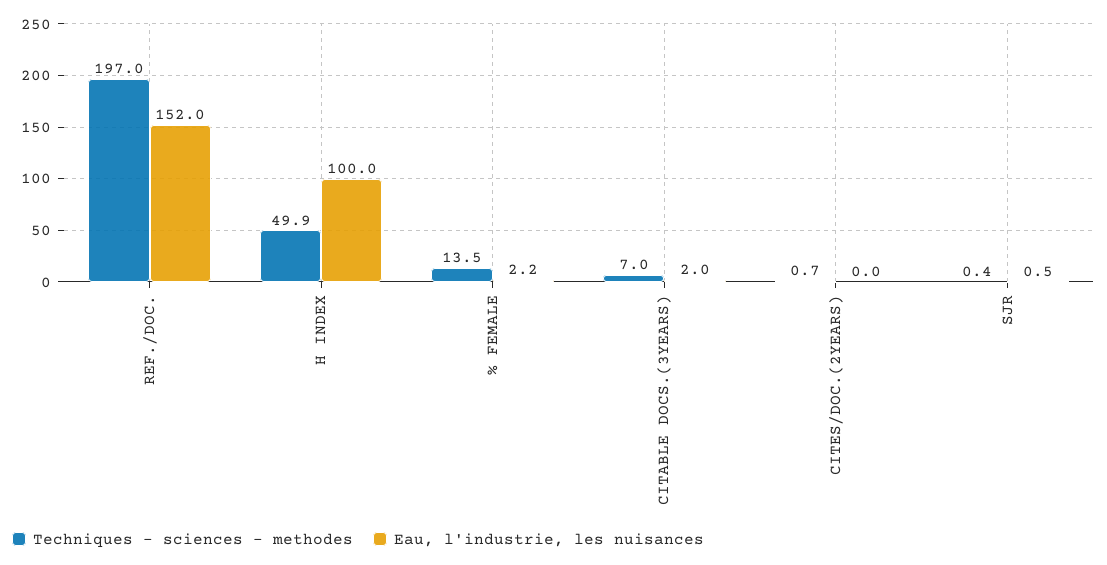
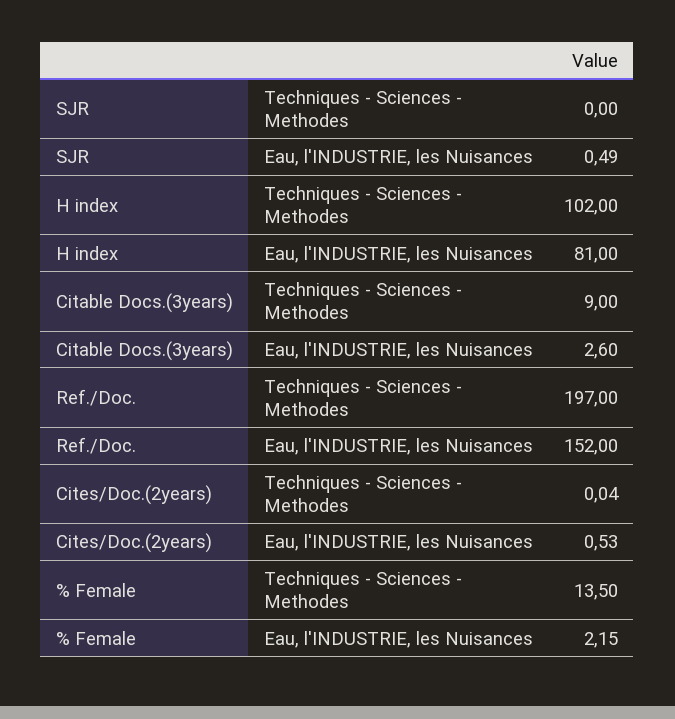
  {
    "Techniques - sciences - methodes": {
      "REF./DOC.": 197,
-     "H INDEX": 49.9,
+     "H INDEX": 102,
      "% FEMALE": 13.5,
-     "CITABLE DOCS.(3YEARS)": 7,
+     "CITABLE DOCS.(3YEARS)": 9,
-     "CITES/DOC.(2YEARS)": 0.7,
+     "CITES/DOC.(2YEARS)": 0.04,
-     "SJR": 0.4
+     "SJR": 0
    },
    "Eau, l'industrie, les nuisances": {
      "REF./DOC.": 152,
-     "H INDEX": 100,
+     "H INDEX": 81,
      "% FEMALE": 2.15,
-     "CITABLE DOCS.(3YEARS)": 2,
+     "CITABLE DOCS.(3YEARS)": 2.6,
-     "CITES/DOC.(2YEARS)": 0,
+     "CITES/DOC.(2YEARS)": 0.53,
      "SJR": 0.49
    }
  }

